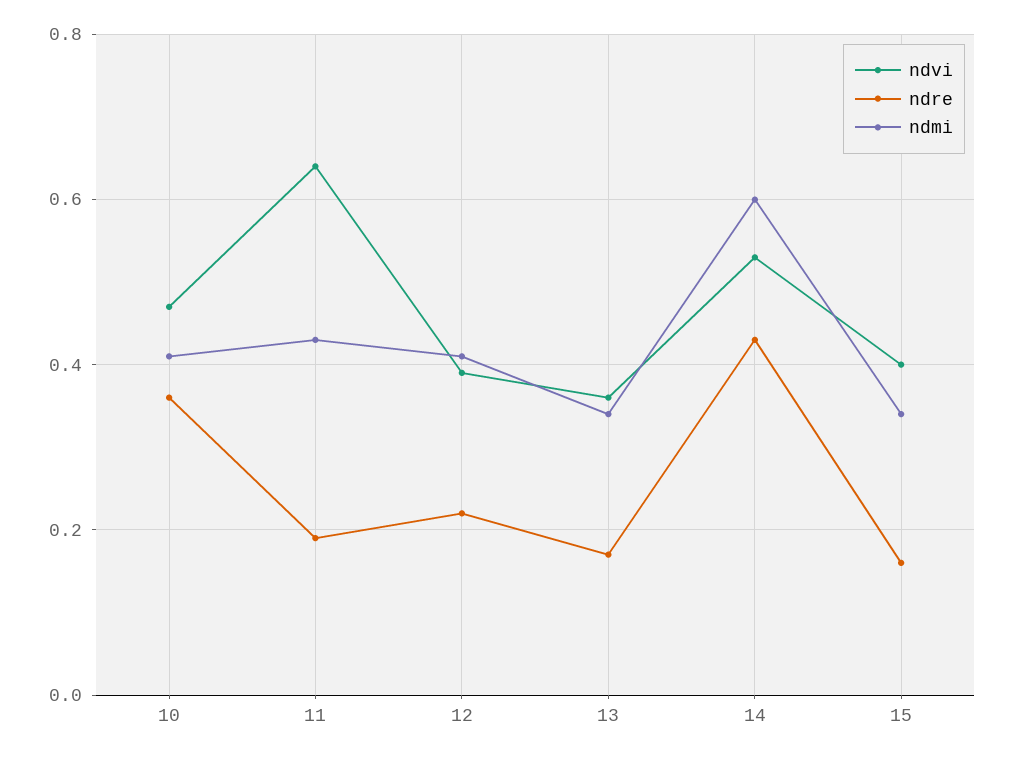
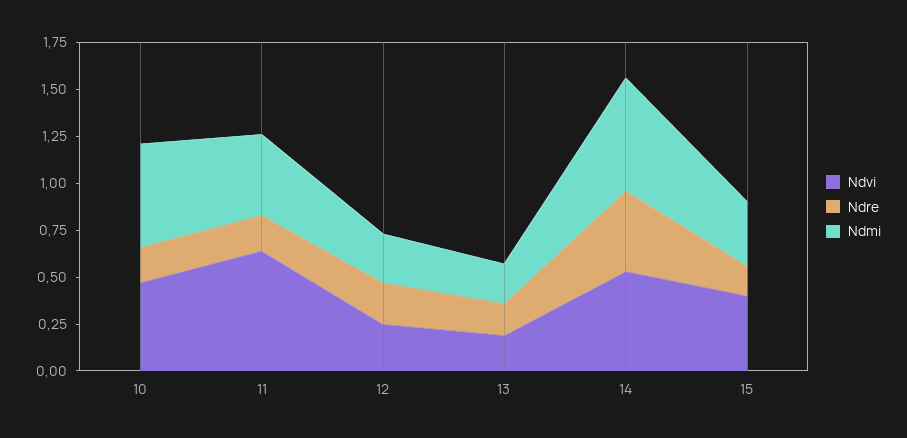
  {
    "ndvi": {
      "10": 0.45,
      "11": 0.65,
-     "12": 0.4,
+     "12": 0.25,
-     "13": 0.35,
+     "13": 0.2,
      "14": 0.55,
      "15": 0.4
    },
    "ndre": {
-     "10": 0.35,
+     "10": 0.2,
      "11": 0.2,
      "12": 0.2,
      "13": 0.15,
      "14": 0.45,
      "15": 0.15
    },
    "ndmi": {
-     "10": 0.4,
+     "10": 0.55,
      "11": 0.45,
-     "12": 0.4,
+     "12": 0.25,
-     "13": 0.35,
+     "13": 0.2,
      "14": 0.6,
      "15": 0.35
    }
  }

